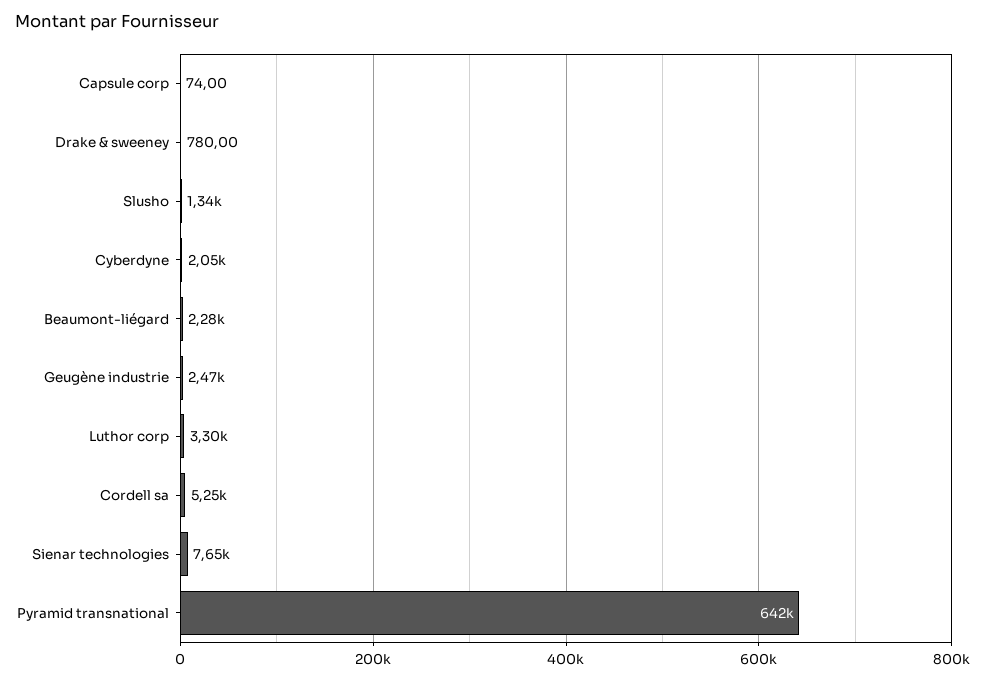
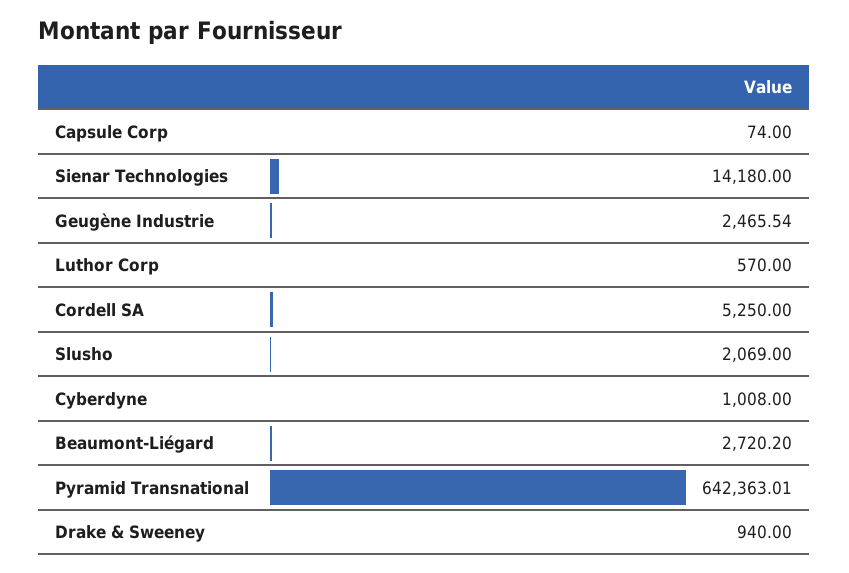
  {
    "Capsule corp": 74,
-   "Drake & sweeney": 780,
+   "Drake & sweeney": 940,
-   "Slusho": 1340,
+   "Slusho": 2069,
-   "Cyberdyne": 2050,
+   "Cyberdyne": 1008,
-   "Beaumont-liégard": 2280,
+   "Beaumont-liégard": 2720.2,
    "Geugène industrie": 2465.54,
-   "Luthor corp": 3300,
+   "Luthor corp": 570,
    "Cordell sa": 5250,
-   "Sienar technologies": 7650,
+   "Sienar technologies": 14180,
    "Pyramid transnational": 642363.01
  }

